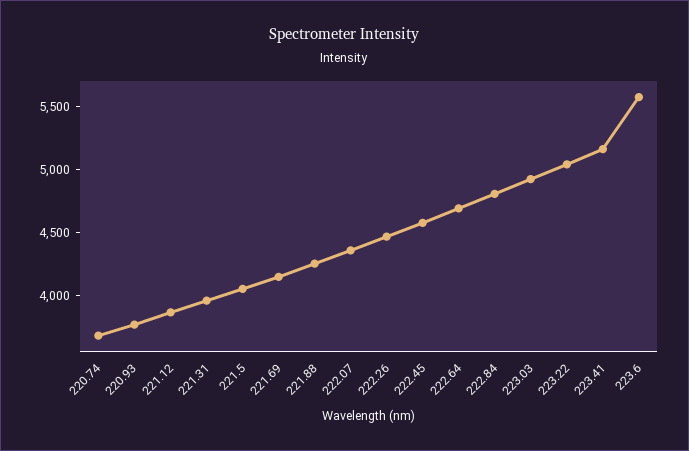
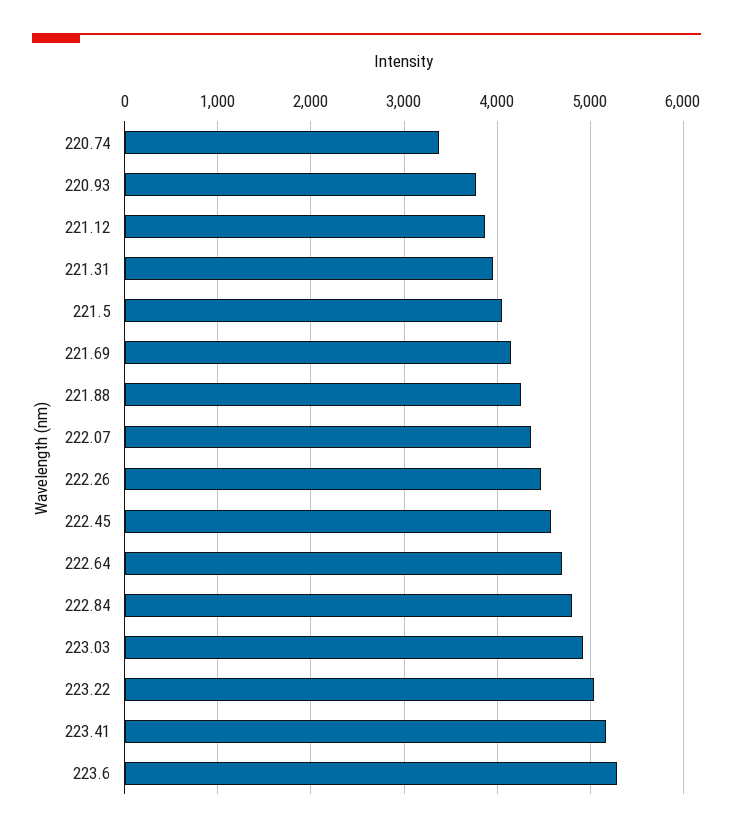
  {
-   "220.74": 3700,
+   "220.74": 3400,
    "220.93": 3800,
    "221.12": 3900,
    "221.31": 4000,
    "221.5": 4100,
    "221.69": 4100,
    "221.88": 4300,
    "222.07": 4400,
    "222.26": 4500,
    "222.45": 4600,
    "222.64": 4700,
    "222.84": 4800,
    "223.03": 4900,
    "223.22": 5000,
    "223.41": 5200,
-   "223.6": 5600
+   "223.6": 5300
  }

